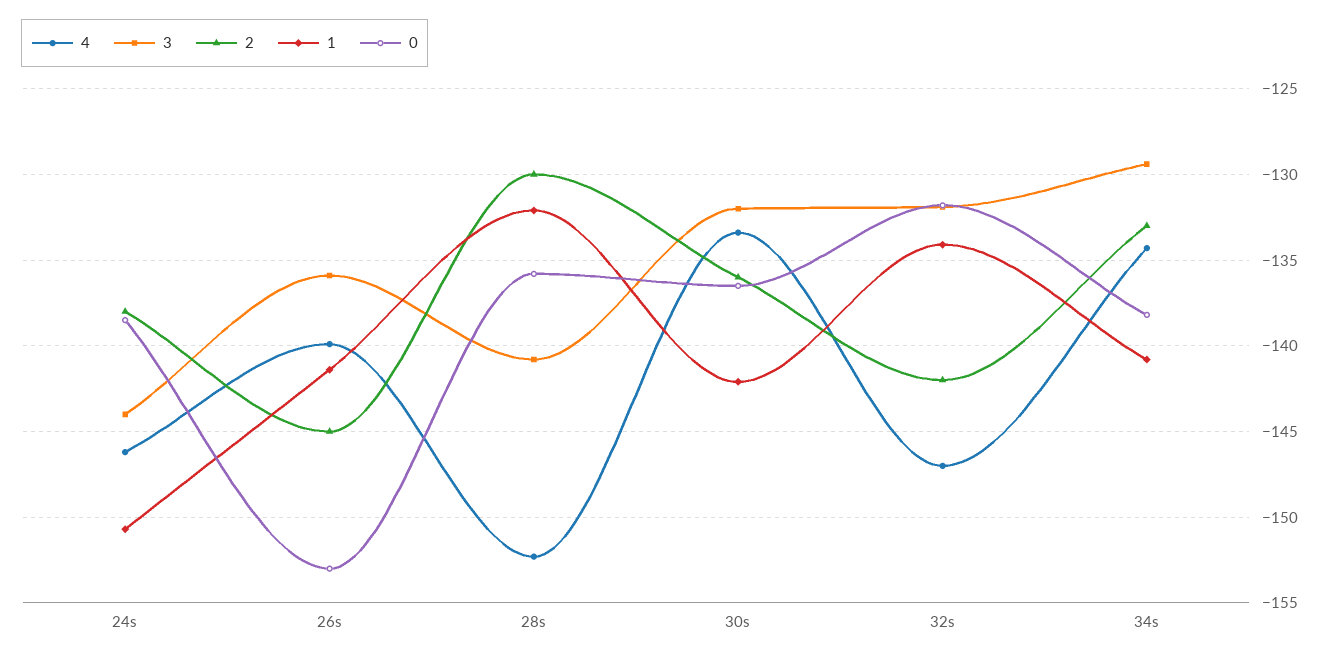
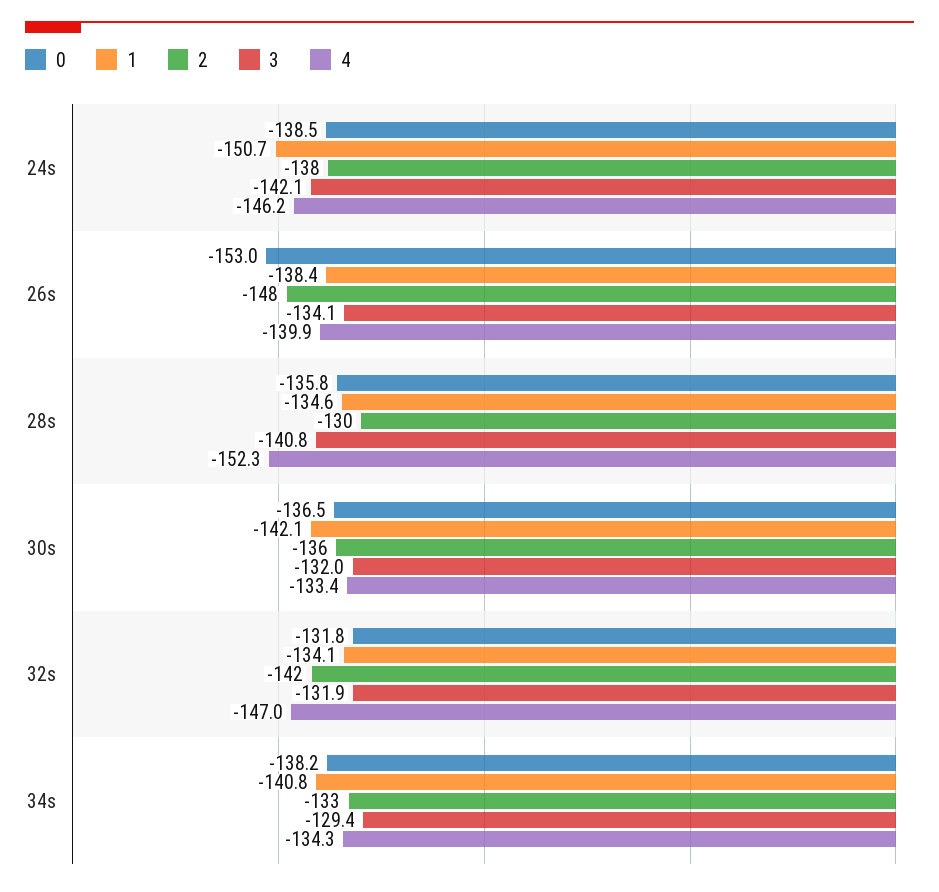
  {
    "4": {
      "24s": -146.2,
      "26s": -139.9,
      "28s": -152.3,
      "30s": -133.4,
      "32s": -147,
      "34s": -134.3
    },
    "3": {
-     "24s": -144,
+     "24s": -142.1,
-     "26s": -136,
+     "26s": -134.1,
      "28s": -140.8,
      "30s": -132,
      "32s": -131.9,
      "34s": -129.4
    },
    "2": {
      "24s": -138,
-     "26s": -145,
+     "26s": -148,
      "28s": -130,
      "30s": -136,
      "32s": -142,
      "34s": -133
    },
    "1": {
      "24s": -150.7,
-     "26s": -141.5,
+     "26s": -138.4,
-     "28s": -132,
+     "28s": -134.6,
      "30s": -142.1,
      "32s": -134.1,
      "34s": -140.8
    },
    "0": {
      "24s": -138.5,
      "26s": -153,
      "28s": -135.8,
      "30s": -136.5,
      "32s": -131.8,
      "34s": -138.2
    }
  }

